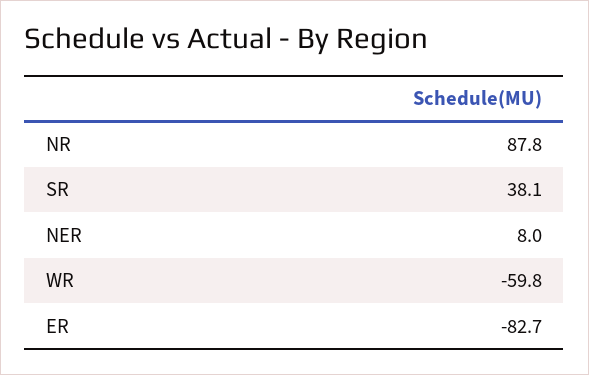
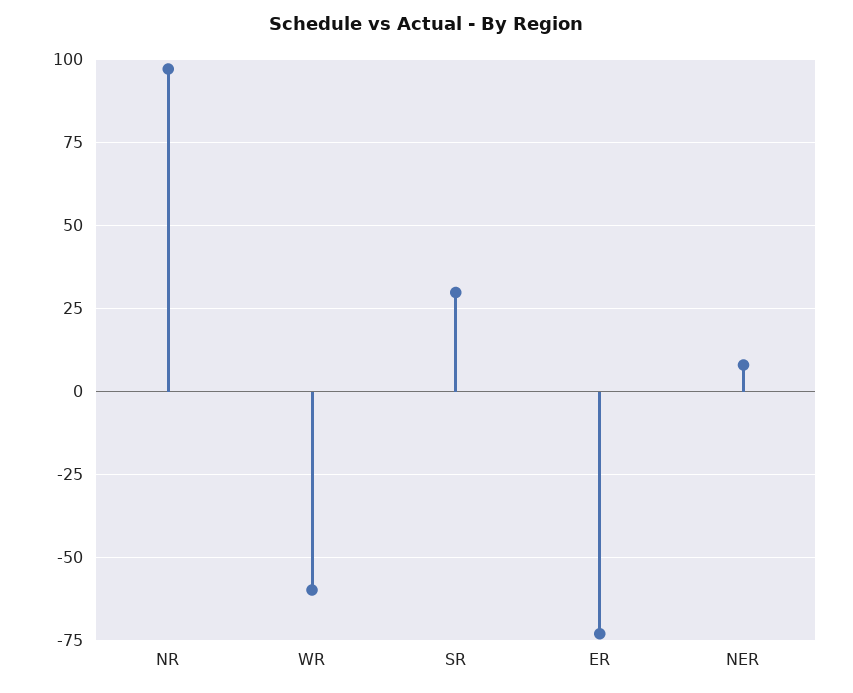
  {
-   "NR": 87.8,
+   "NR": 97.5,
-   "SR": 38.1,
+   "SR": 30,
    "NER": 8,
    "WR": -59.8,
-   "ER": -82.7
+   "ER": -72.5
  }

